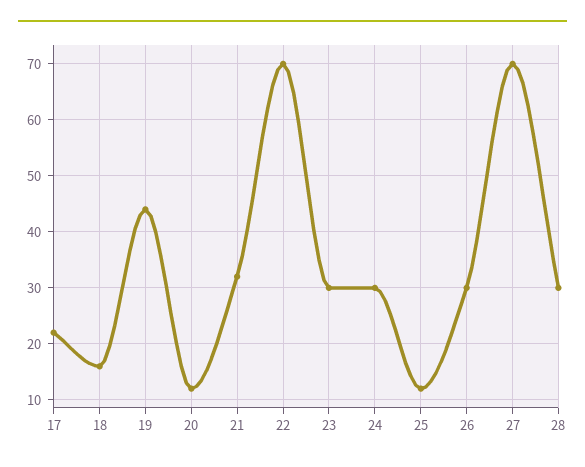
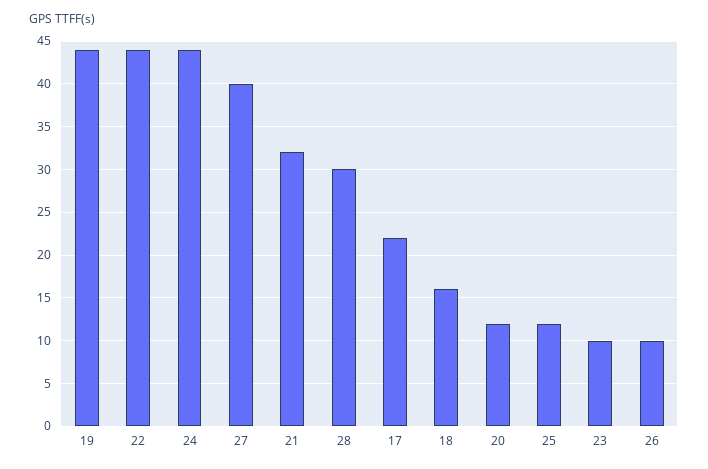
  {
    "17": 22,
    "18": 16,
    "19": 44,
    "20": 12,
    "21": 32,
-   "22": 70,
+   "22": 44,
-   "23": 30,
+   "23": 10,
-   "24": 30,
+   "24": 44,
    "25": 12,
-   "26": 30,
+   "26": 10,
-   "27": 70,
+   "27": 40,
    "28": 30
  }

